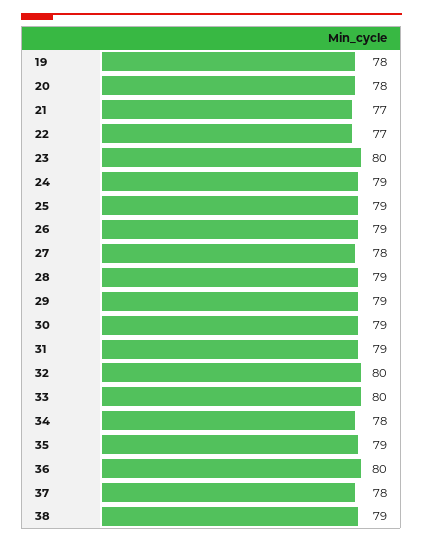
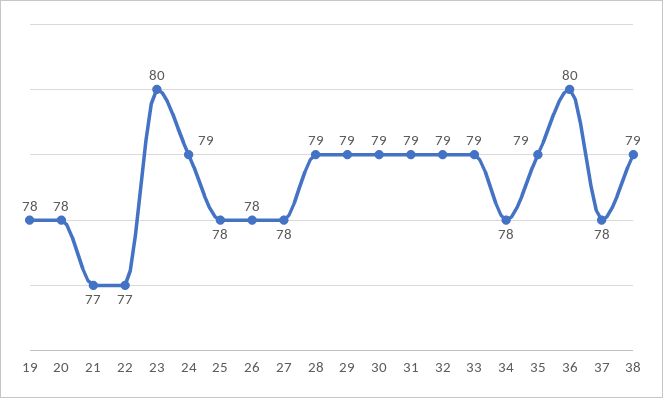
  {
    "19": 78,
    "20": 78,
    "21": 77,
    "22": 77,
    "23": 80,
    "24": 79,
-   "25": 79,
+   "25": 78,
-   "26": 79,
+   "26": 78,
    "27": 78,
    "28": 79,
    "29": 79,
    "30": 79,
    "31": 79,
-   "32": 80,
+   "32": 79,
-   "33": 80,
+   "33": 79,
    "34": 78,
    "35": 79,
    "36": 80,
    "37": 78,
    "38": 79
  }

